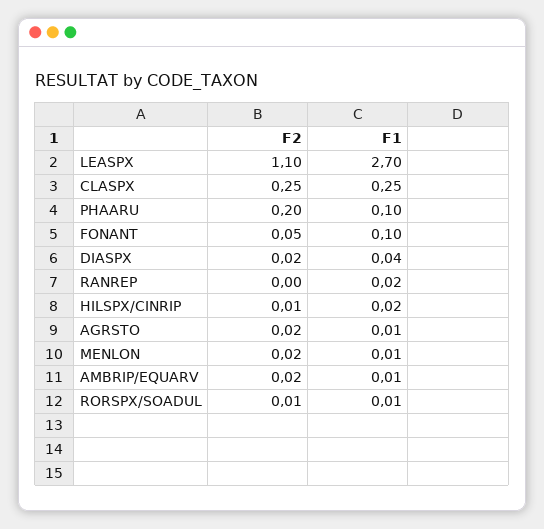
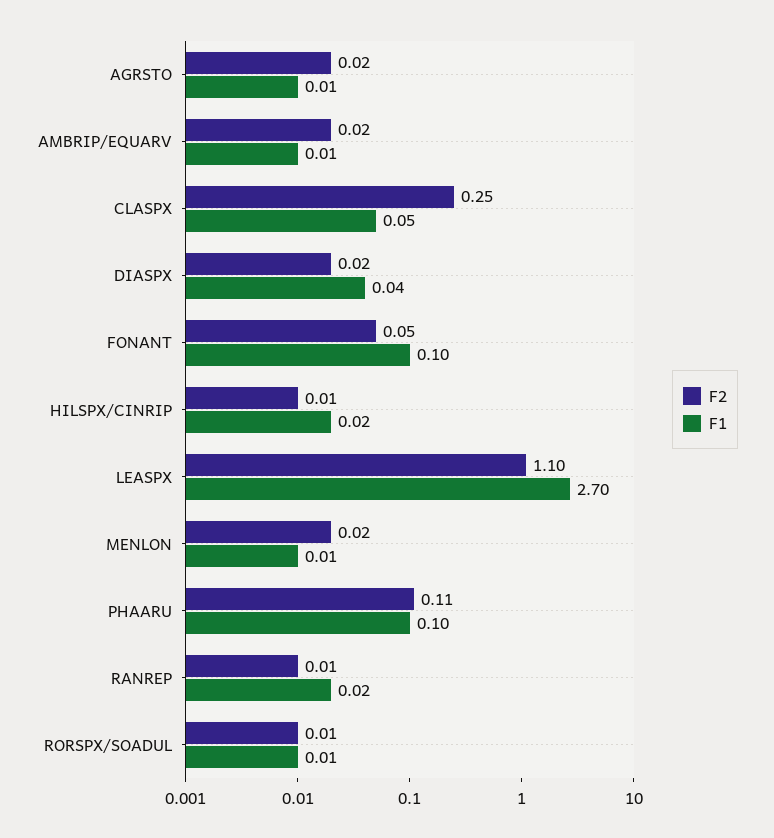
  {
    "F2": {
      "LEASPX": 1.1,
      "CLASPX": 0.25,
-     "PHAARU": 0.2,
+     "PHAARU": 0.11,
      "FONANT": 0.05,
      "DIASPX": 0.02,
-     "RANREP": 0,
+     "RANREP": 0.01,
      "HILSPX/CINRIP": 0.01,
      "AGRSTO": 0.02,
      "MENLON": 0.02,
      "AMBRIP/EQUARV": 0.02,
      "RORSPX/SOADUL": 0.01
    },
    "F1": {
      "LEASPX": 2.7,
-     "CLASPX": 0.25,
+     "CLASPX": 0.05,
      "PHAARU": 0.1,
      "FONANT": 0.1,
      "DIASPX": 0.04,
      "RANREP": 0.02,
      "HILSPX/CINRIP": 0.02,
      "AGRSTO": 0.01,
      "MENLON": 0.01,
      "AMBRIP/EQUARV": 0.01,
      "RORSPX/SOADUL": 0.01
    }
  }

